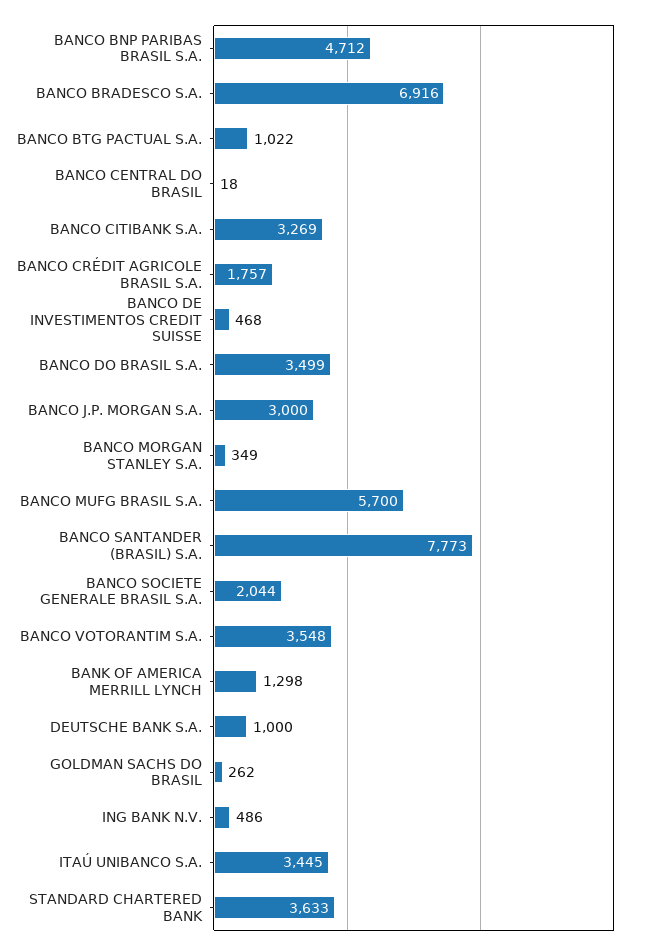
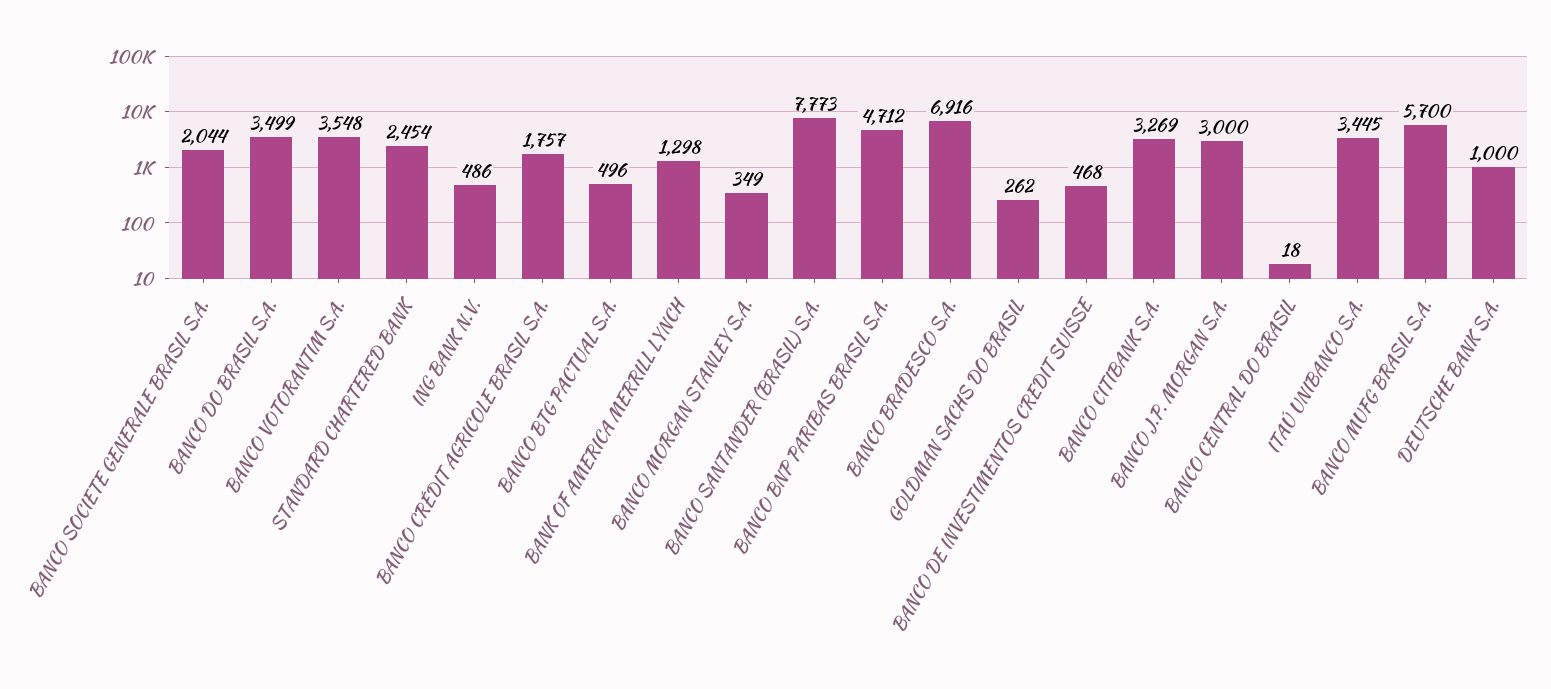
  {
    "BANCO BNP PARIBAS BRASIL S.A.": 4712,
    "BANCO BRADESCO S.A.": 6916,
-   "BANCO BTG PACTUAL S.A.": 1022,
+   "BANCO BTG PACTUAL S.A.": 496,
    "BANCO CENTRAL DO BRASIL": 18,
    "BANCO CITIBANK S.A.": 3269,
    "BANCO CRÉDIT AGRICOLE BRASIL S.A.": 1757,
    "BANCO DE INVESTIMENTOS CREDIT SUISSE": 468,
    "BANCO DO BRASIL S.A.": 3499,
    "BANCO J.P. MORGAN S.A.": 3000,
    "BANCO MORGAN STANLEY S.A.": 349,
    "BANCO MUFG BRASIL S.A.": 5700,
    "BANCO SANTANDER (BRASIL) S.A.": 7773,
    "BANCO SOCIETE GENERALE BRASIL S.A.": 2044,
    "BANCO VOTORANTIM S.A.": 3548,
    "BANK OF AMERICA MERRILL LYNCH": 1298,
    "DEUTSCHE BANK S.A.": 1000,
    "GOLDMAN SACHS DO BRASIL": 262,
    "ING BANK N.V.": 486,
    "ITAÚ UNIBANCO S.A.": 3445,
-   "STANDARD CHARTERED BANK": 3633
+   "STANDARD CHARTERED BANK": 2454
  }

